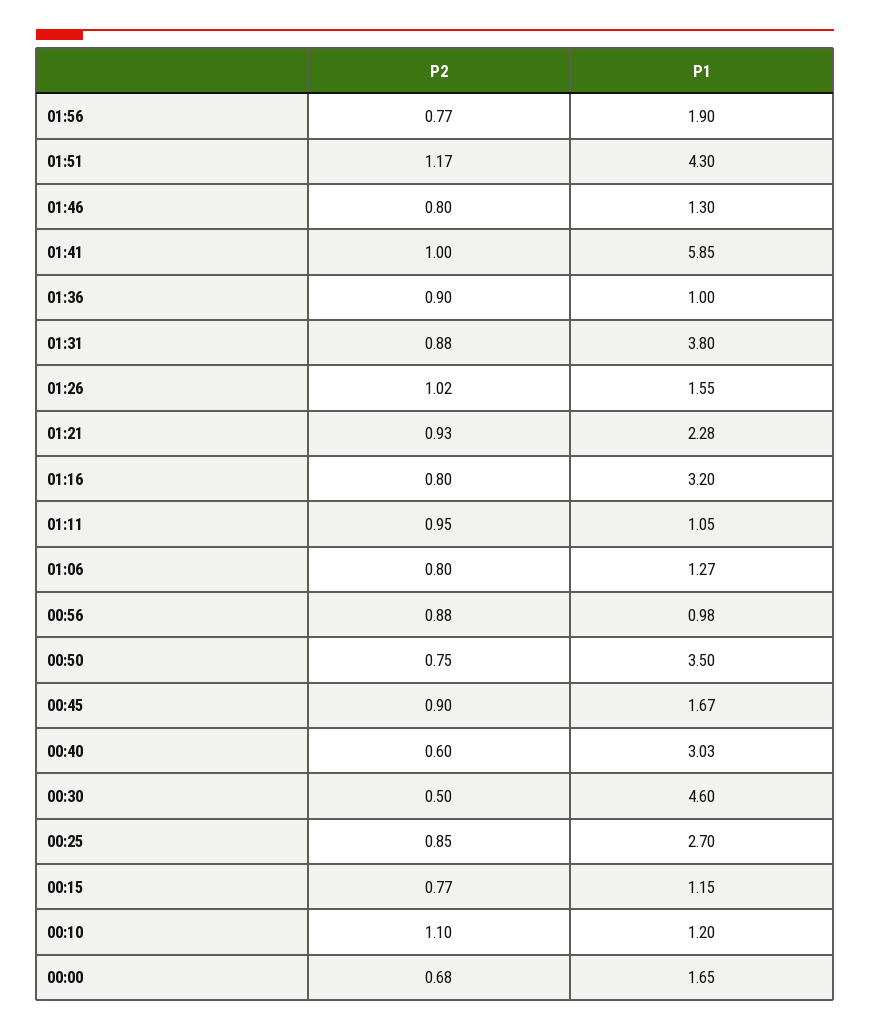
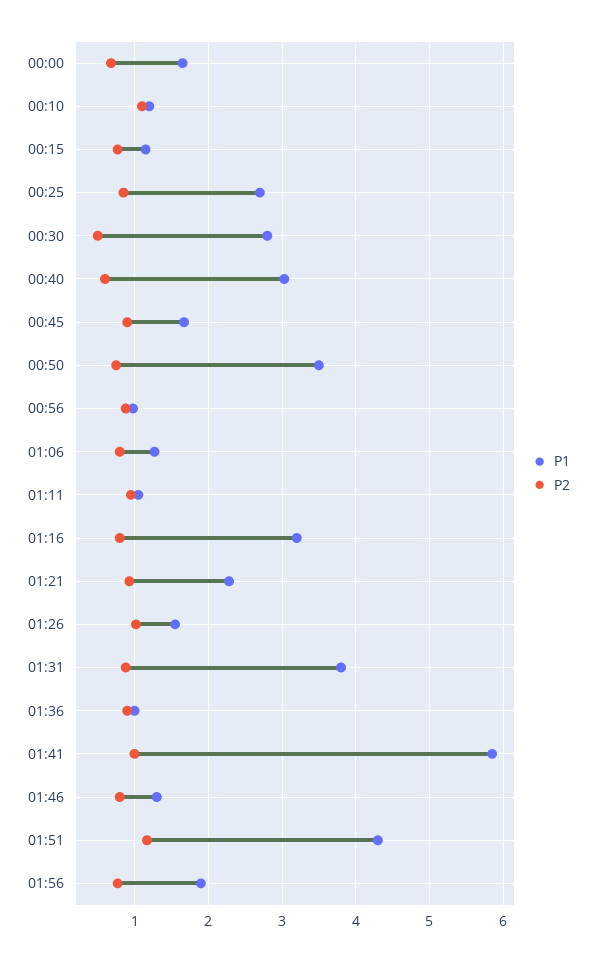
  {
    "P2": {
      "01:56": 0.77,
      "01:51": 1.17,
      "01:46": 0.8,
      "01:41": 1,
      "01:36": 0.9,
      "01:31": 0.88,
      "01:26": 1.02,
      "01:21": 0.93,
      "01:16": 0.8,
      "01:11": 0.95,
      "01:06": 0.8,
      "00:56": 0.88,
      "00:50": 0.75,
      "00:45": 0.9,
      "00:40": 0.6,
      "00:30": 0.5,
      "00:25": 0.85,
      "00:15": 0.77,
      "00:10": 1.1,
      "00:00": 0.68
    },
    "P1": {
      "01:56": 1.9,
      "01:51": 4.3,
      "01:46": 1.3,
      "01:41": 5.85,
      "01:36": 1,
      "01:31": 3.8,
      "01:26": 1.55,
      "01:21": 2.28,
      "01:16": 3.2,
      "01:11": 1.05,
      "01:06": 1.27,
      "00:56": 0.98,
      "00:50": 3.5,
      "00:45": 1.67,
      "00:40": 3.03,
-     "00:30": 4.6,
+     "00:30": 2.8,
      "00:25": 2.7,
      "00:15": 1.15,
      "00:10": 1.2,
      "00:00": 1.65
    }
  }

